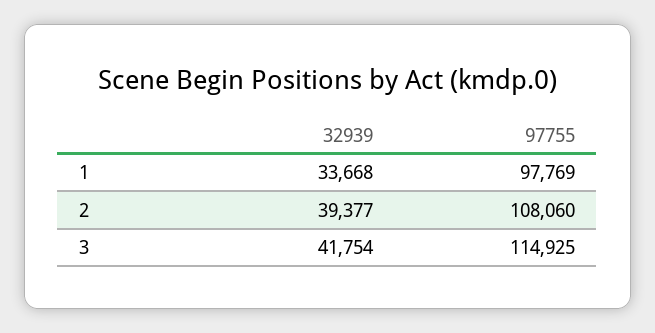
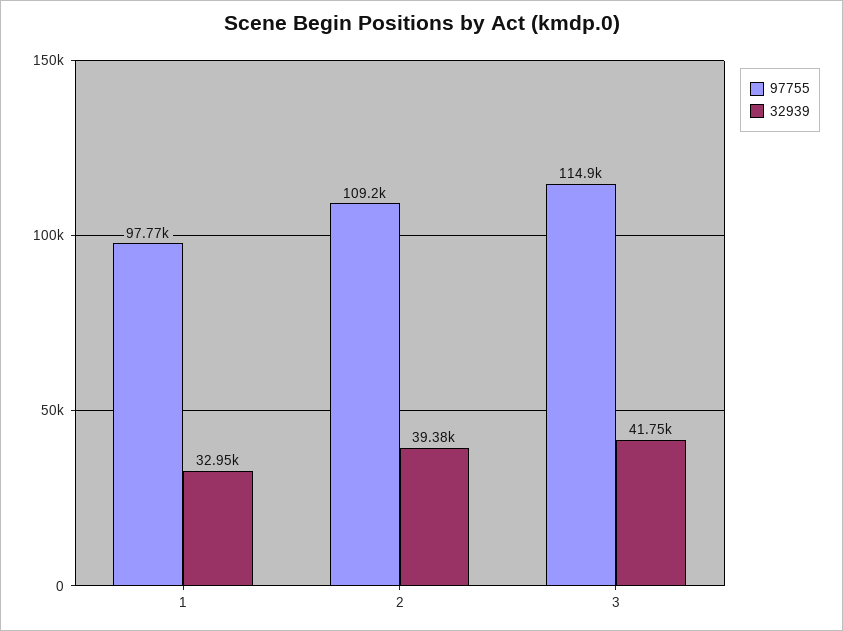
  {
    "32939": {
-     "1": 33668,
+     "1": 32950,
      "2": 39377,
      "3": 41754
    },
    "97755": {
      "1": 97769,
-     "2": 108060,
+     "2": 109200,
      "3": 114925
    }
  }

